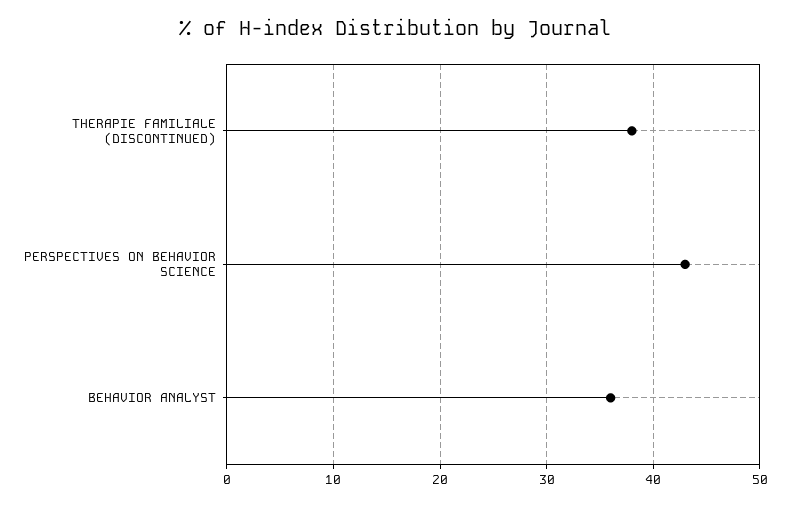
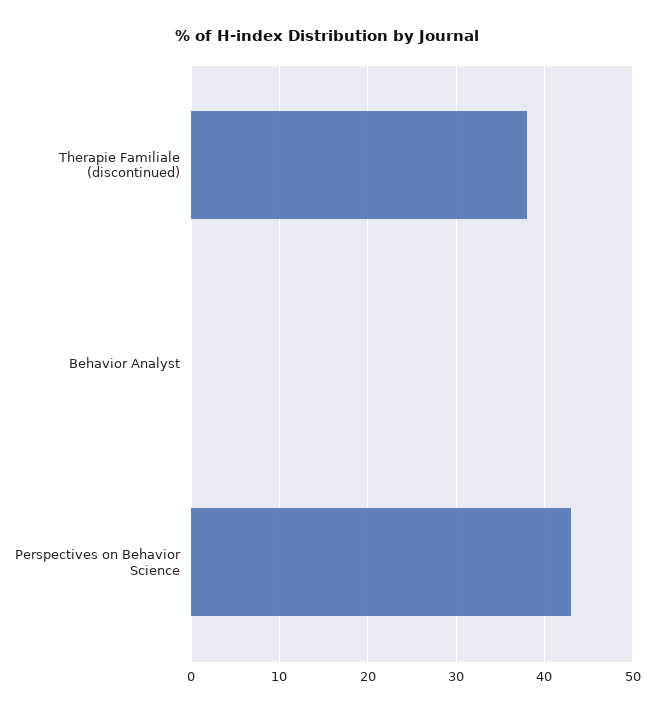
  {
    "THERAPIE FAMILIALE (DISCONTINUED)": 38,
    "PERSPECTIVES ON BEHAVIOR SCIENCE": 43,
-   "BEHAVIOR ANALYST": 36
+   "BEHAVIOR ANALYST": 0
  }

